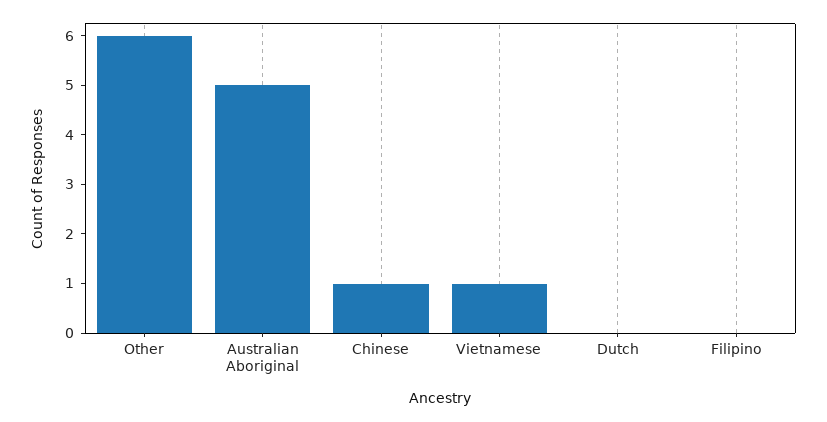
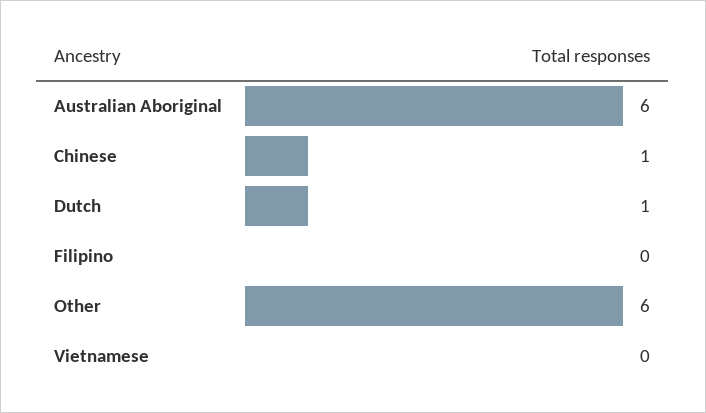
  {
    "Other": 6,
-   "Australian Aboriginal": 5,
+   "Australian Aboriginal": 6,
    "Chinese": 1,
-   "Vietnamese": 1,
+   "Vietnamese": 0,
-   "Dutch": 0,
+   "Dutch": 1,
    "Filipino": 0
  }

